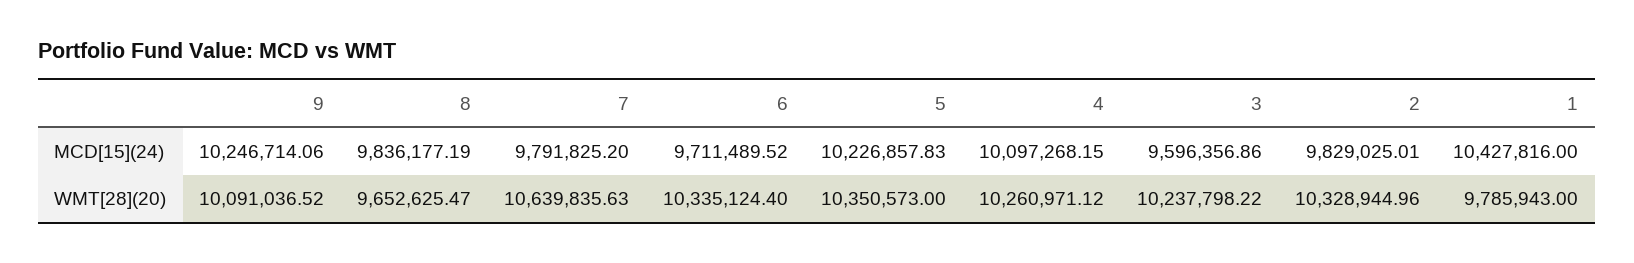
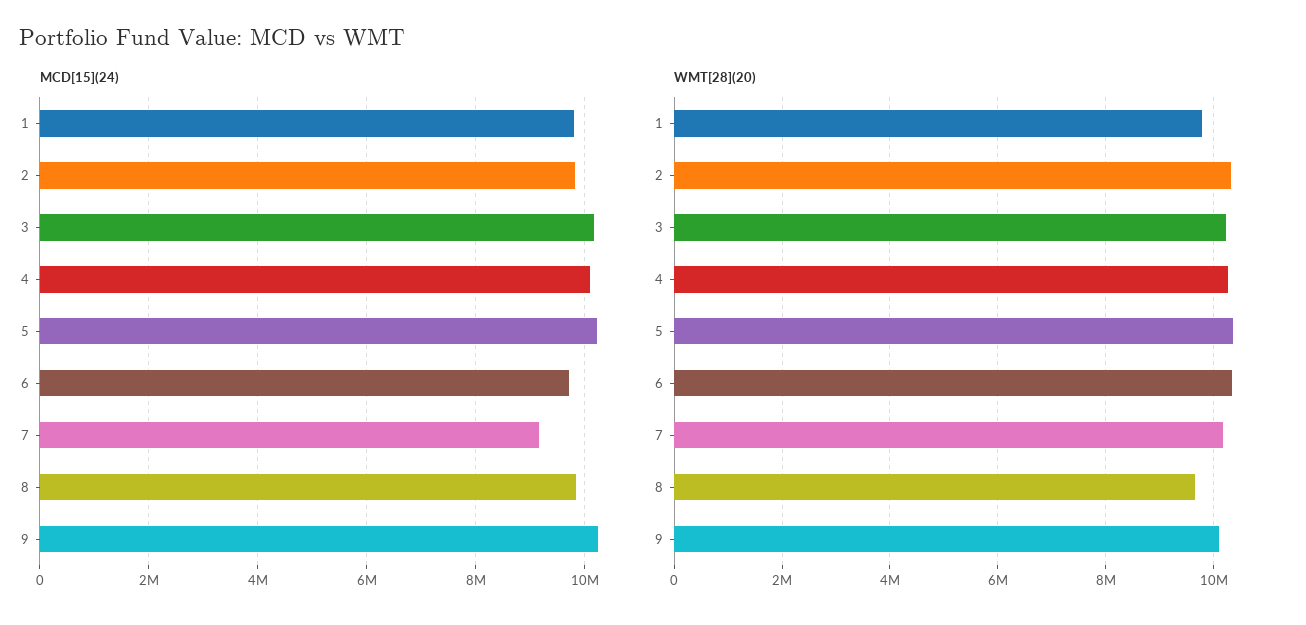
  {
    "MCD[15](24)": {
      "9": 10246714.06,
      "8": 9836177.19,
-     "7": 9791825.2,
+     "7": 9200000,
      "6": 9711489.52,
      "5": 10226857.83,
      "4": 10097268.15,
-     "3": 9596356.86,
+     "3": 10200000,
      "2": 9829025.01,
-     "1": 10427816
+     "1": 9800000
    },
    "WMT[28](20)": {
      "9": 10091036.52,
      "8": 9652625.47,
-     "7": 10639835.63,
+     "7": 10200000,
      "6": 10335124.4,
      "5": 10350573,
      "4": 10260971.12,
      "3": 10237798.22,
      "2": 10328944.96,
      "1": 9785943
    }
  }

